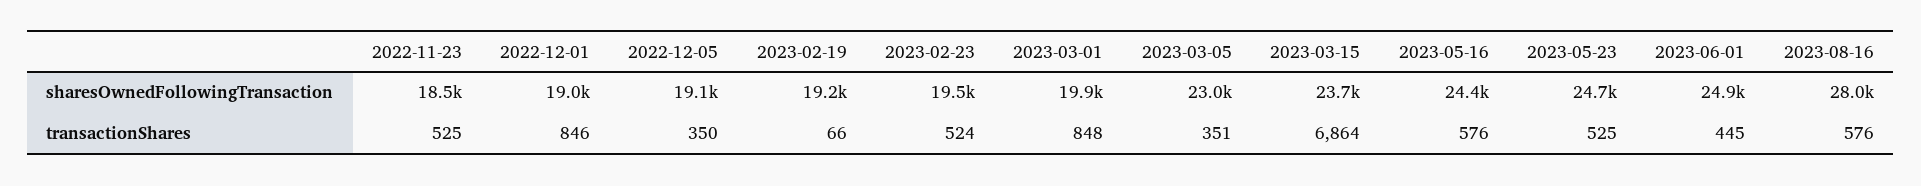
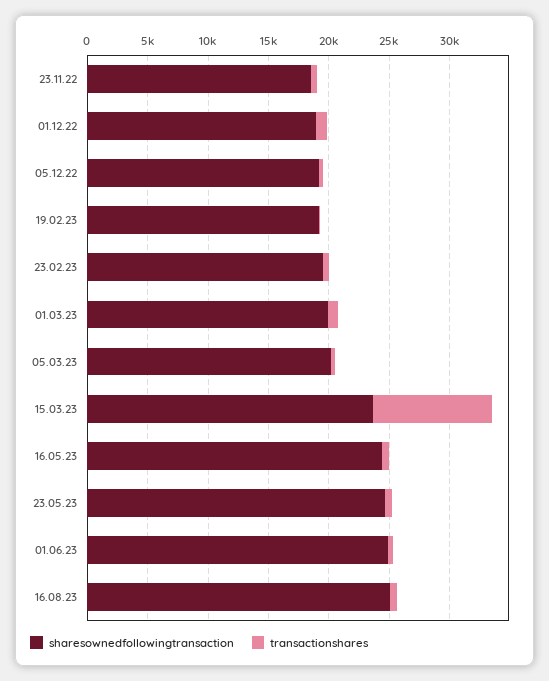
  {
    "sharesOwnedFollowingTransaction": {
      "2022-11-23": 18500,
      "2022-12-01": 19000,
      "2022-12-05": 19100,
      "2023-02-19": 19200,
      "2023-02-23": 19500,
      "2023-03-01": 19900,
-     "2023-03-05": 23000,
+     "2023-03-05": 20000,
      "2023-03-15": 23700,
      "2023-05-16": 24400,
      "2023-05-23": 24700,
      "2023-06-01": 24900,
-     "2023-08-16": 28000
+     "2023-08-16": 25000
    },
    "transactionShares": {
      "2022-11-23": 525,
      "2022-12-01": 846,
      "2022-12-05": 350,
      "2023-02-19": 66,
      "2023-02-23": 524,
      "2023-03-01": 848,
      "2023-03-05": 351,
-     "2023-03-15": 6864,
+     "2023-03-15": 10000,
      "2023-05-16": 576,
      "2023-05-23": 525,
      "2023-06-01": 445,
      "2023-08-16": 576
    }
  }

